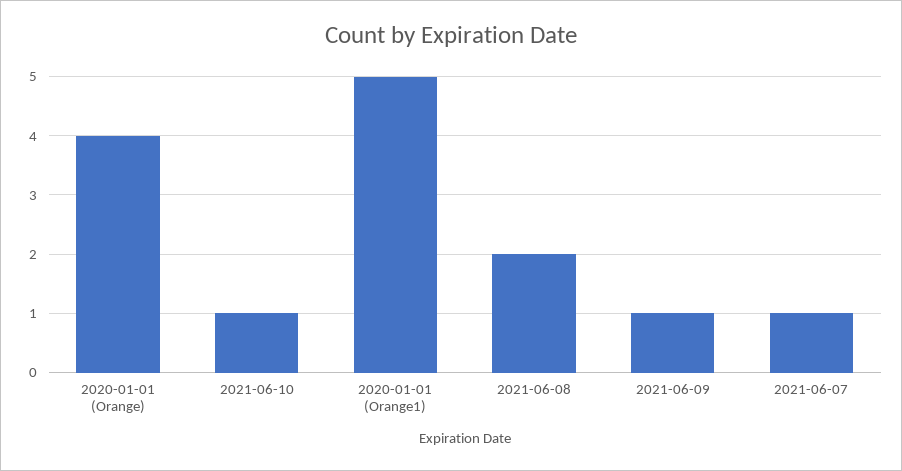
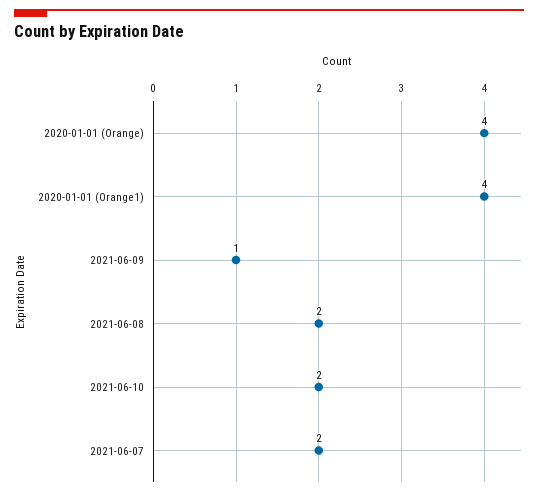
  {
    "2020-01-01 (Orange)": 4,
-   "2021-06-10": 1,
+   "2021-06-10": 2,
-   "2020-01-01 (Orange1)": 5,
+   "2020-01-01 (Orange1)": 4,
    "2021-06-08": 2,
    "2021-06-09": 1,
-   "2021-06-07": 1
+   "2021-06-07": 2
  }

